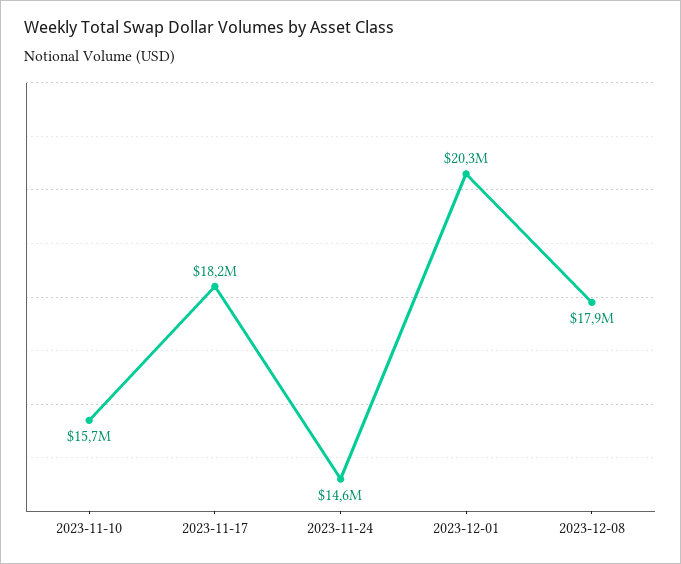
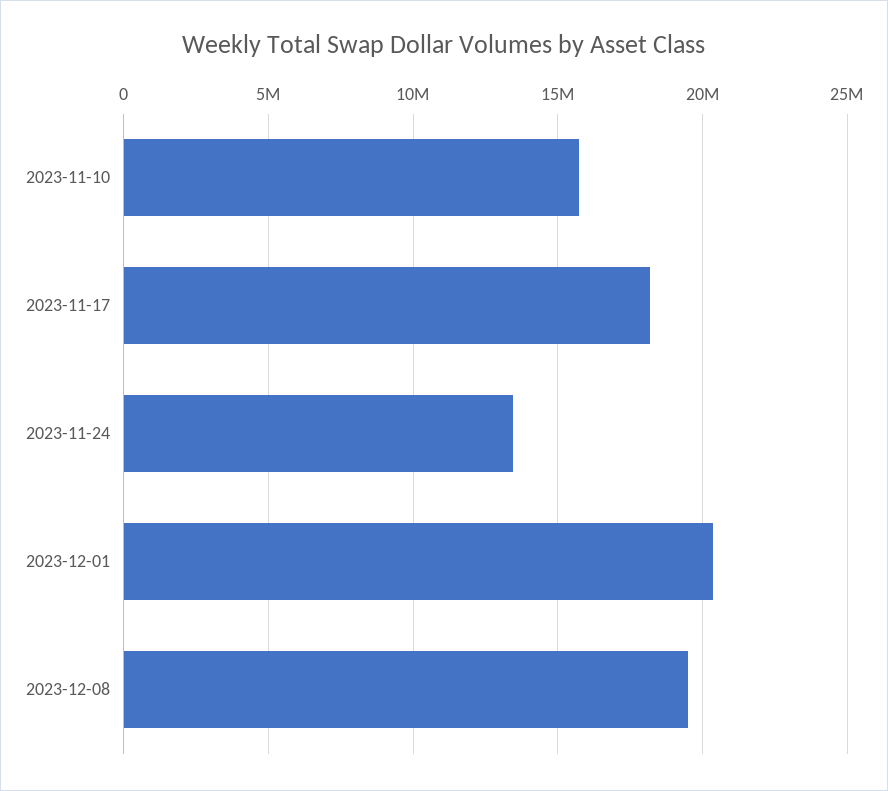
  {
    "2023-11-10": 15700000,
    "2023-11-17": 18200000,
-   "2023-11-24": 14600000,
+   "2023-11-24": 13500000,
    "2023-12-01": 20300000,
-   "2023-12-08": 17900000
+   "2023-12-08": 19500000
  }

